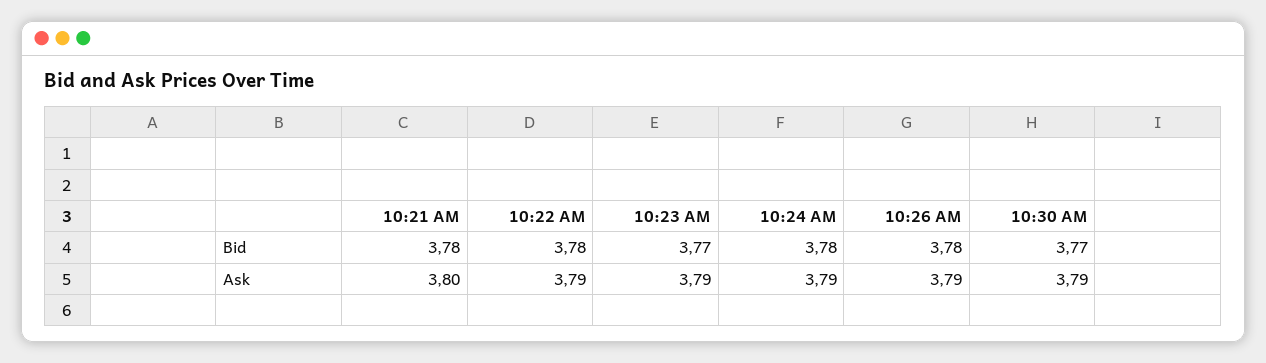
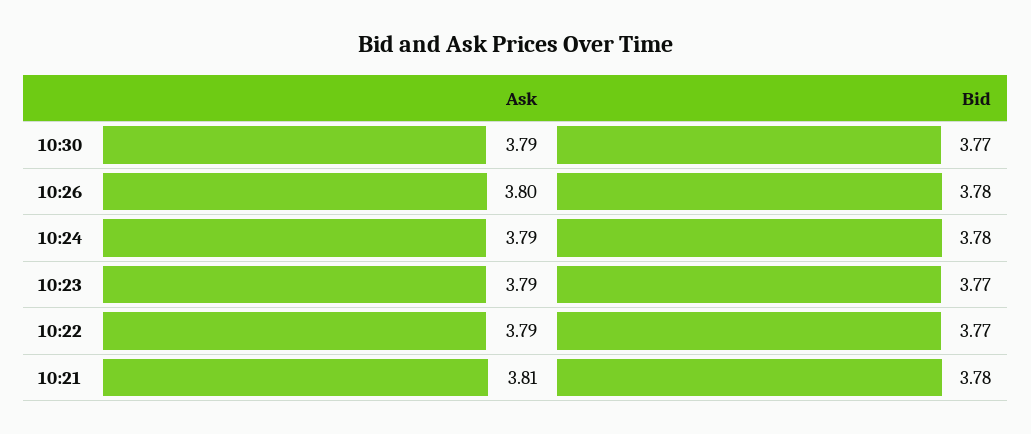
  {
    "10:21 AM": {
      "Bid": 3.78,
-     "Ask": 3.8
+     "Ask": 3.81
    },
    "10:22 AM": {
-     "Bid": 3.78,
+     "Bid": 3.77,
      "Ask": 3.79
    },
    "10:23 AM": {
      "Bid": 3.77,
      "Ask": 3.79
    },
    "10:24 AM": {
      "Bid": 3.78,
      "Ask": 3.79
    },
    "10:26 AM": {
      "Bid": 3.78,
-     "Ask": 3.79
+     "Ask": 3.8
    },
    "10:30 AM": {
      "Bid": 3.77,
      "Ask": 3.79
    }
  }

